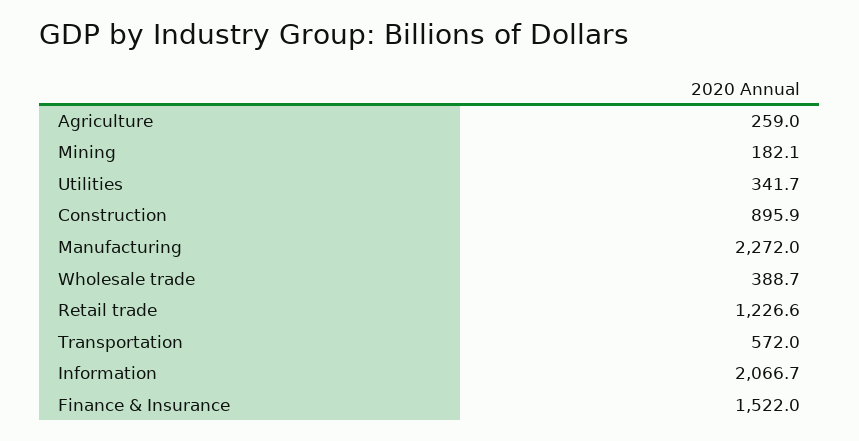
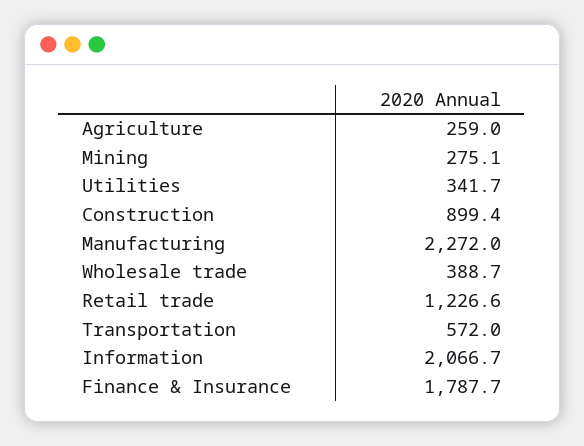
  {
    "Agriculture": 259,
-   "Mining": 182.1,
+   "Mining": 275.1,
    "Utilities": 341.7,
-   "Construction": 895.9,
+   "Construction": 899.4,
    "Manufacturing": 2272,
    "Wholesale trade": 388.7,
    "Retail trade": 1226.6,
    "Transportation": 572,
    "Information": 2066.7,
-   "Finance & Insurance": 1522
+   "Finance & Insurance": 1787.7
  }

